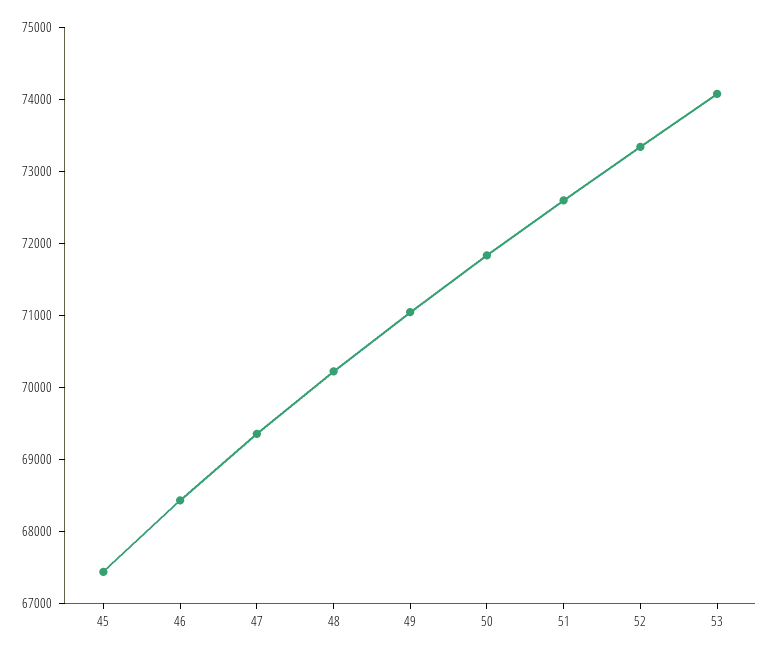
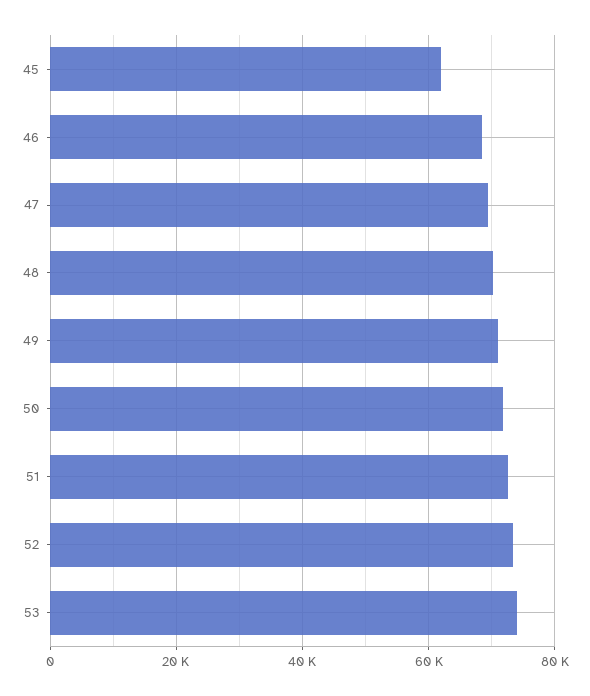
  {
-   "45": 67400,
+   "45": 62000,
    "46": 68400,
    "47": 69400,
    "48": 70200,
    "49": 71000,
    "50": 71800,
    "51": 72600,
    "52": 73400,
    "53": 74000
  }

